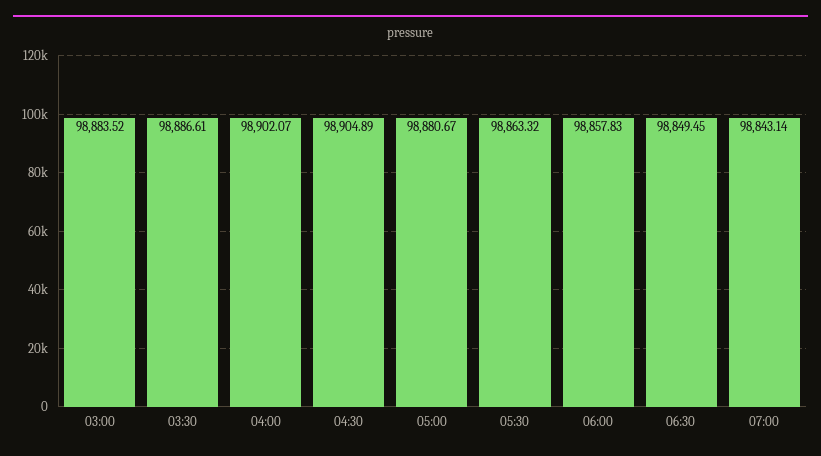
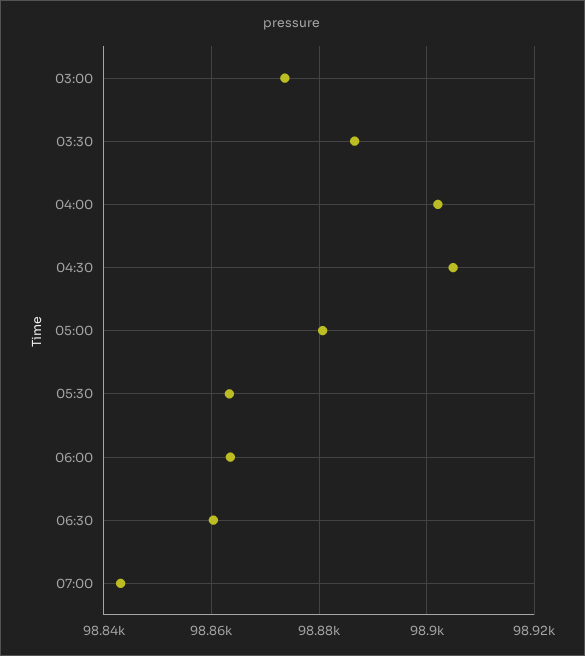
  {
-   "03:00": 98883.52,
+   "03:00": 98874,
    "03:30": 98886.61,
    "04:00": 98902.07,
    "04:30": 98904.89,
    "05:00": 98880.67,
    "05:30": 98863.32,
-   "06:00": 98857.83,
+   "06:00": 98864,
-   "06:30": 98849.45,
+   "06:30": 98860,
    "07:00": 98843.14
  }

